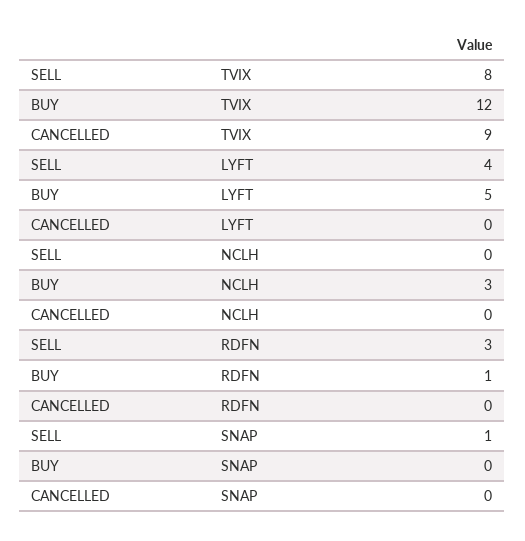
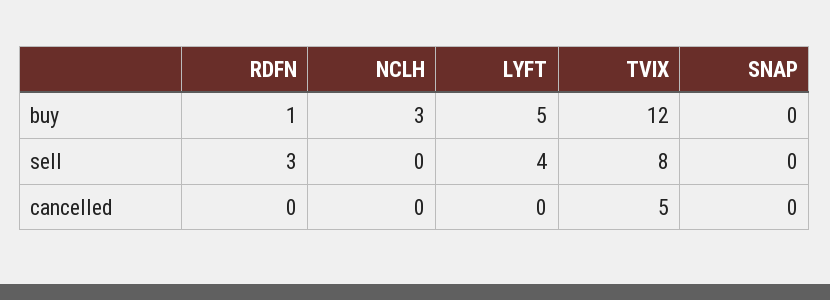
  {
    "SELL": {
      "TVIX": 8,
      "LYFT": 4,
      "NCLH": 0,
      "RDFN": 3,
-     "SNAP": 1
+     "SNAP": 0
    },
    "BUY": {
      "TVIX": 12,
      "LYFT": 5,
      "NCLH": 3,
      "RDFN": 1,
      "SNAP": 0
    },
    "CANCELLED": {
-     "TVIX": 9,
+     "TVIX": 5,
      "LYFT": 0,
      "NCLH": 0,
      "RDFN": 0,
      "SNAP": 0
    }
  }

